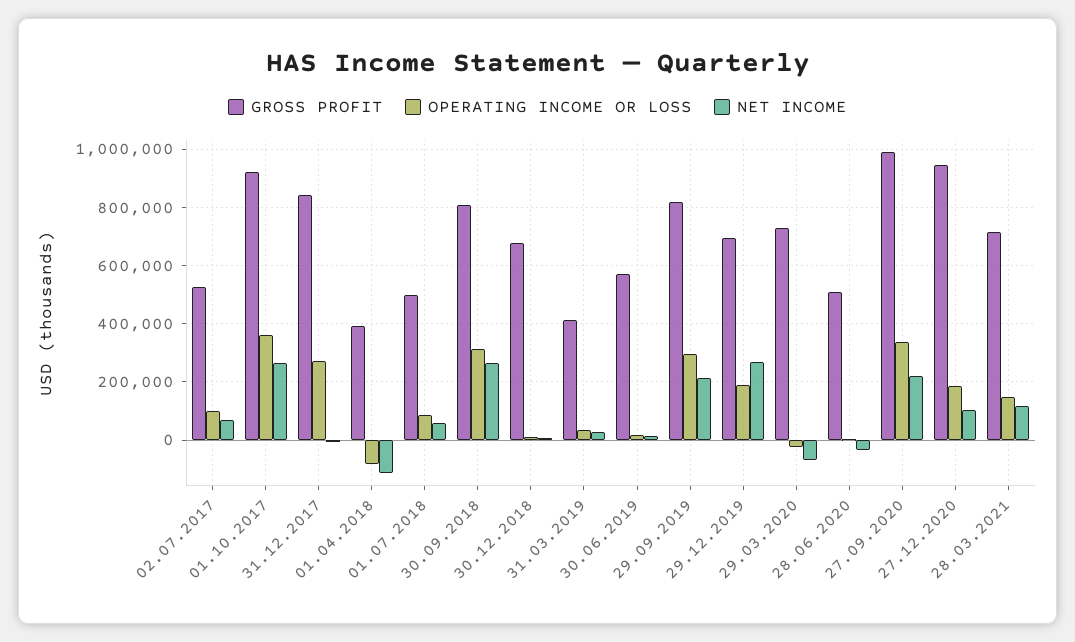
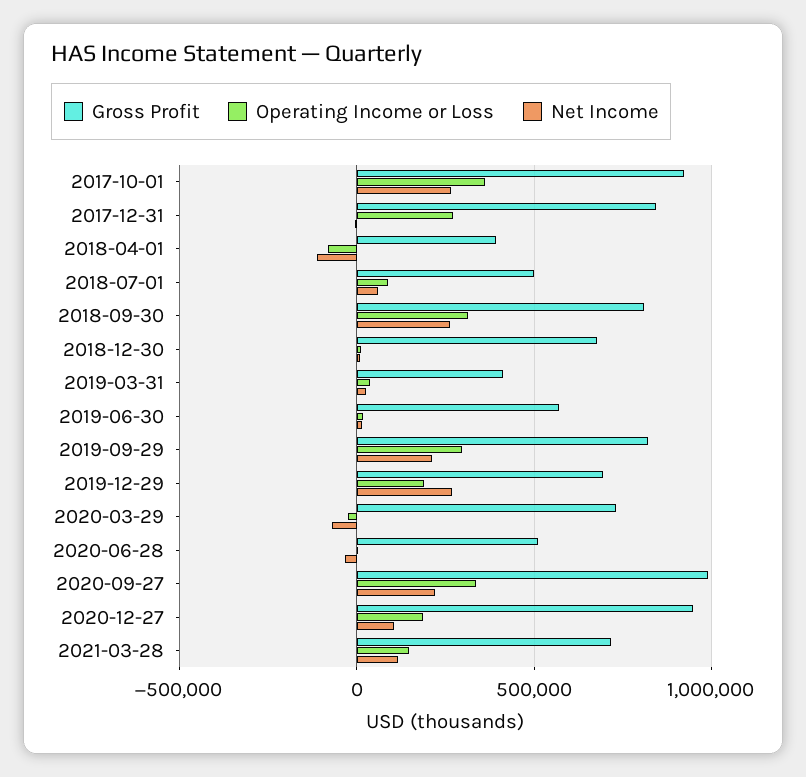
  {
    "GROSS PROFIT": {
-     "02.07.2017": 525000,
      "01.10.2017": 925000,
      "31.12.2017": 850000,
      "01.04.2018": 400000,
      "01.07.2018": 500000,
      "30.09.2018": 800000,
      "30.12.2018": 675000,
      "31.03.2019": 425000,
      "30.06.2019": 575000,
      "29.09.2019": 825000,
      "29.12.2019": 700000,
      "29.03.2020": 725000,
      "28.06.2020": 500000,
      "27.09.2020": 1000000,
      "27.12.2020": 950000,
      "28.03.2021": 725000
    },
    "OPERATING INCOME OR LOSS": {
-     "02.07.2017": 100000,
      "01.10.2017": 350000,
      "31.12.2017": 275000,
      "01.04.2018": -75000,
      "01.07.2018": 100000,
      "30.09.2018": 325000,
      "30.12.2018": 0,
      "31.03.2019": 25000,
      "30.06.2019": 25000,
      "29.09.2019": 300000,
      "29.12.2019": 200000,
      "29.03.2020": -25000,
      "28.06.2020": 0,
      "27.09.2020": 325000,
      "27.12.2020": 175000,
      "28.03.2021": 150000
    },
    "NET INCOME": {
-     "02.07.2017": 75000,
      "01.10.2017": 275000,
      "31.12.2017": 0,
      "01.04.2018": -125000,
      "01.07.2018": 50000,
      "30.09.2018": 275000,
      "30.12.2018": 0,
      "31.03.2019": 25000,
      "30.06.2019": 25000,
      "29.09.2019": 225000,
      "29.12.2019": 275000,
      "29.03.2020": -75000,
      "28.06.2020": -25000,
      "27.09.2020": 225000,
      "27.12.2020": 100000,
      "28.03.2021": 125000
    }
  }

